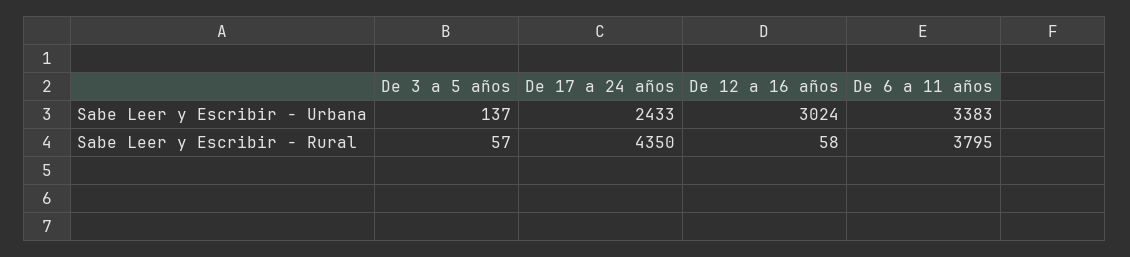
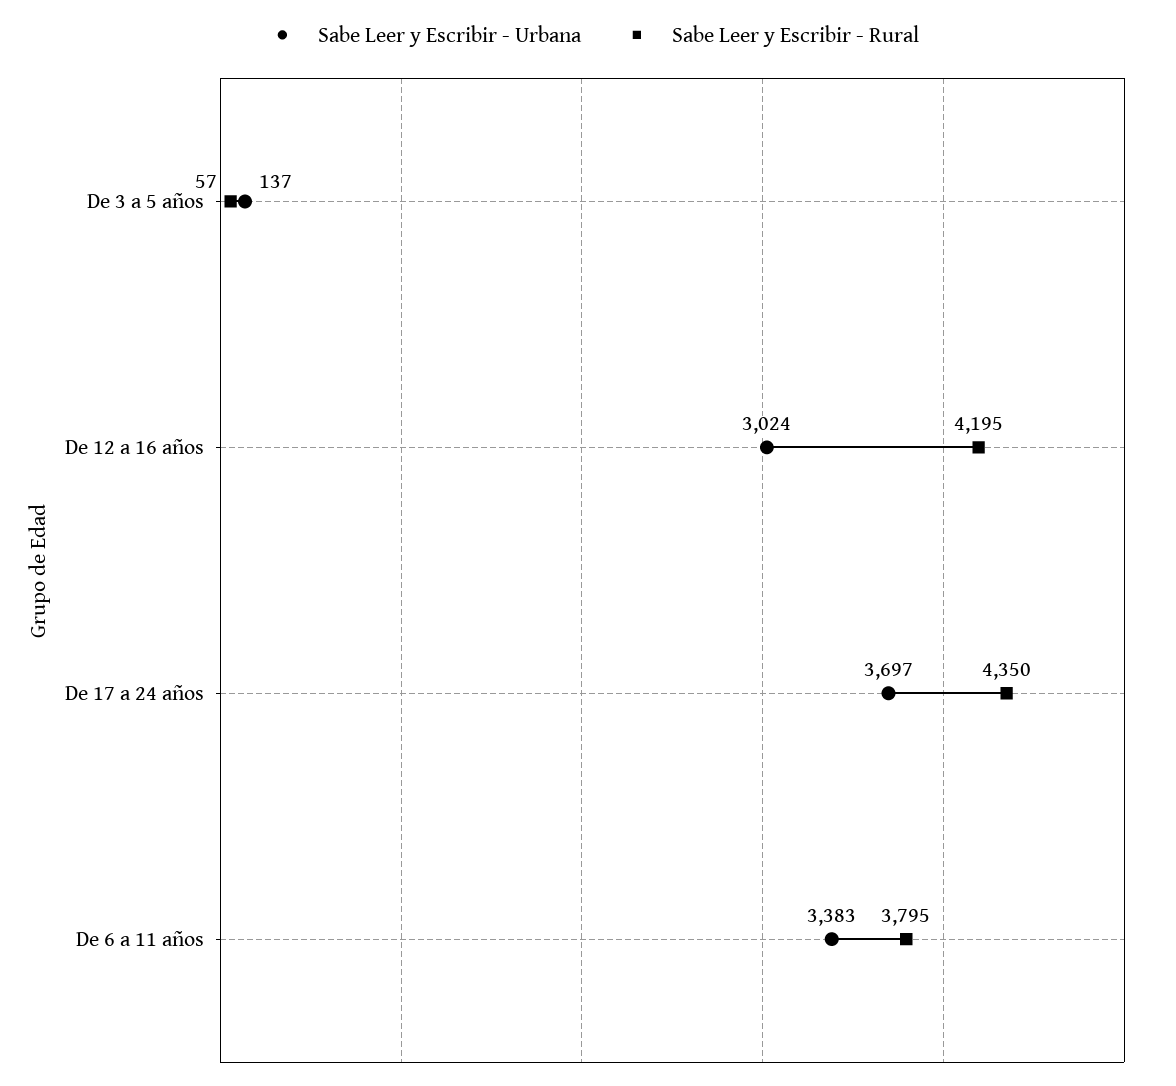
  {
    "Sabe Leer y Escribir - Urbana": {
      "De 3 a 5 años": 137,
-     "De 17 a 24 años": 2433,
+     "De 17 a 24 años": 3697,
      "De 12 a 16 años": 3024,
      "De 6 a 11 años": 3383
    },
    "Sabe Leer y Escribir - Rural": {
      "De 3 a 5 años": 57,
      "De 17 a 24 años": 4350,
-     "De 12 a 16 años": 58,
+     "De 12 a 16 años": 4195,
      "De 6 a 11 años": 3795
    }
  }

